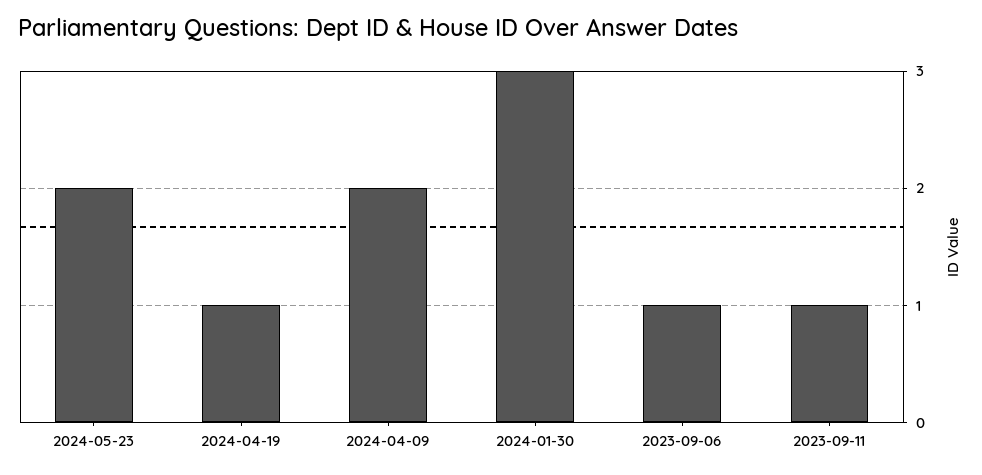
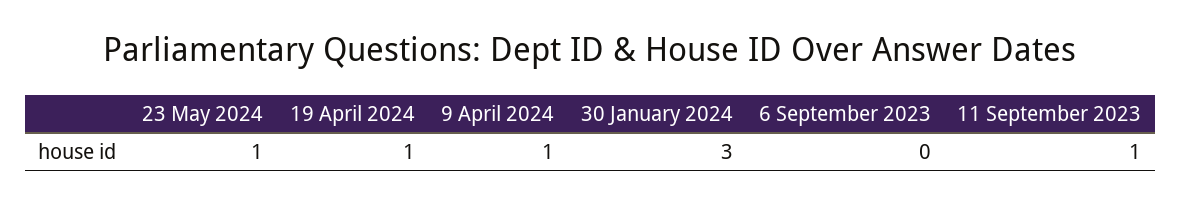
  {
-   "2024-05-23": 2,
+   "2024-05-23": 1,
    "2024-04-19": 1,
-   "2024-04-09": 2,
+   "2024-04-09": 1,
    "2024-01-30": 3,
-   "2023-09-06": 1,
+   "2023-09-06": 0,
    "2023-09-11": 1
  }

